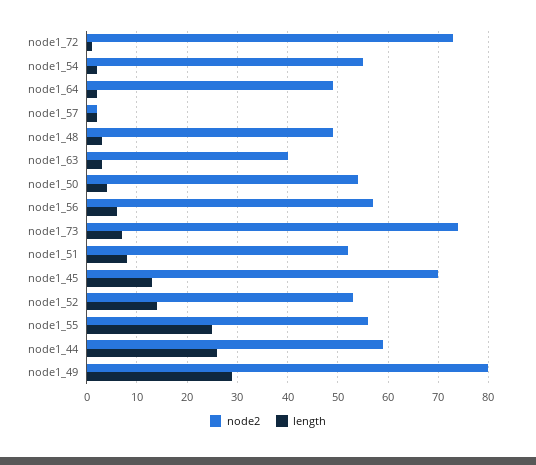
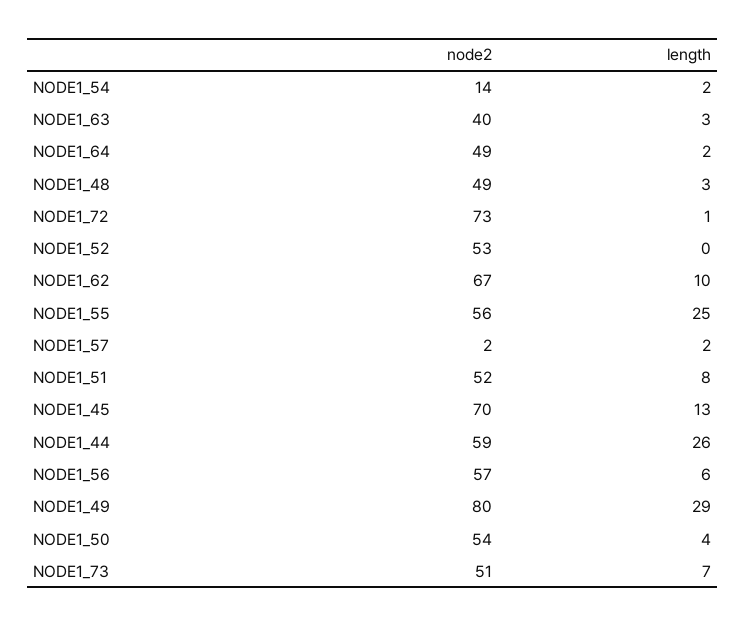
  {
    "node2": {
      "node1_72": 73,
-     "node1_54": 55,
+     "node1_54": 14,
      "node1_64": 49,
      "node1_57": 2,
      "node1_48": 49,
      "node1_63": 40,
      "node1_50": 54,
      "node1_56": 57,
-     "node1_73": 75,
+     "node1_73": 51,
      "node1_51": 52,
      "node1_45": 70,
      "node1_52": 53,
      "node1_55": 56,
      "node1_44": 59,
-     "node1_49": 80
+     "node1_49": 80,
+     "NODE1_62": 67
    },
    "length": {
      "node1_72": 1,
      "node1_54": 2,
      "node1_64": 2,
      "node1_57": 2,
      "node1_48": 3,
      "node1_63": 3,
      "node1_50": 4,
      "node1_56": 6,
      "node1_73": 7,
      "node1_51": 8,
      "node1_45": 13,
-     "node1_52": 15,
+     "node1_52": 0,
      "node1_55": 25,
      "node1_44": 26,
-     "node1_49": 29
+     "node1_49": 29,
+     "NODE1_62": 10
    }
  }

